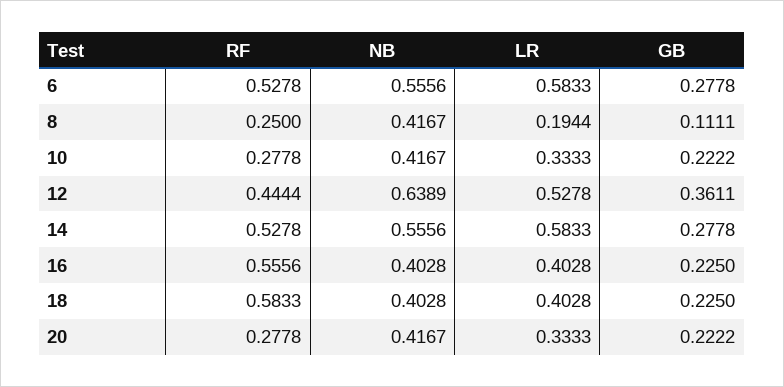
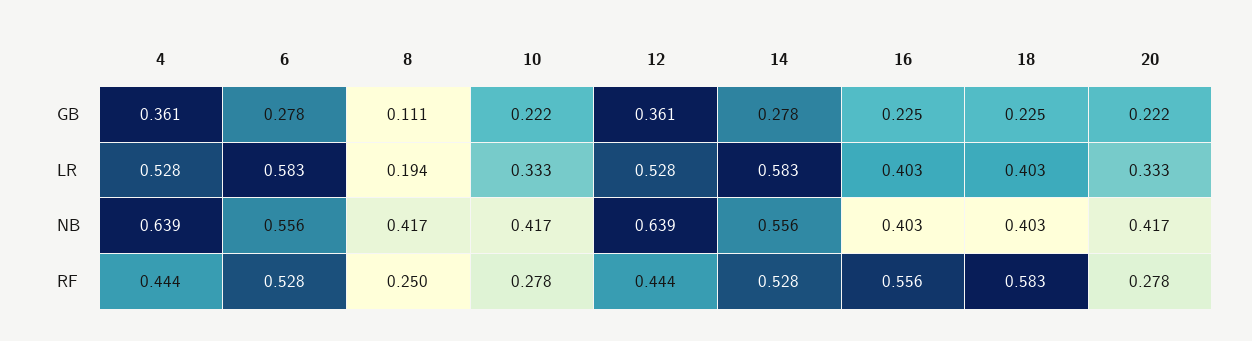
  {
    "RF": {
      "6": 0.5278,
      "8": 0.25,
      "10": 0.2778,
      "12": 0.4444,
      "14": 0.5278,
      "16": 0.5556,
      "18": 0.5833,
-     "20": 0.2778
+     "20": 0.2778,
+     "4": 0.444
    },
    "NB": {
      "6": 0.5556,
      "8": 0.4167,
      "10": 0.4167,
      "12": 0.6389,
      "14": 0.5556,
      "16": 0.4028,
      "18": 0.4028,
-     "20": 0.4167
+     "20": 0.4167,
+     "4": 0.639
    },
    "LR": {
      "6": 0.5833,
      "8": 0.1944,
      "10": 0.3333,
      "12": 0.5278,
      "14": 0.5833,
      "16": 0.4028,
      "18": 0.4028,
-     "20": 0.3333
+     "20": 0.3333,
+     "4": 0.528
    },
    "GB": {
      "6": 0.2778,
      "8": 0.1111,
      "10": 0.2222,
      "12": 0.3611,
      "14": 0.2778,
      "16": 0.225,
      "18": 0.225,
-     "20": 0.2222
+     "20": 0.2222,
+     "4": 0.361
    }
  }

